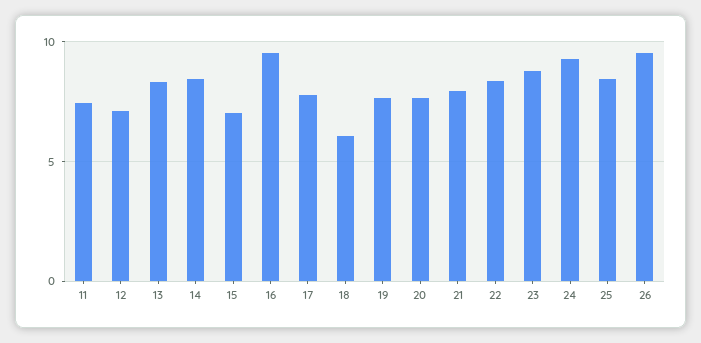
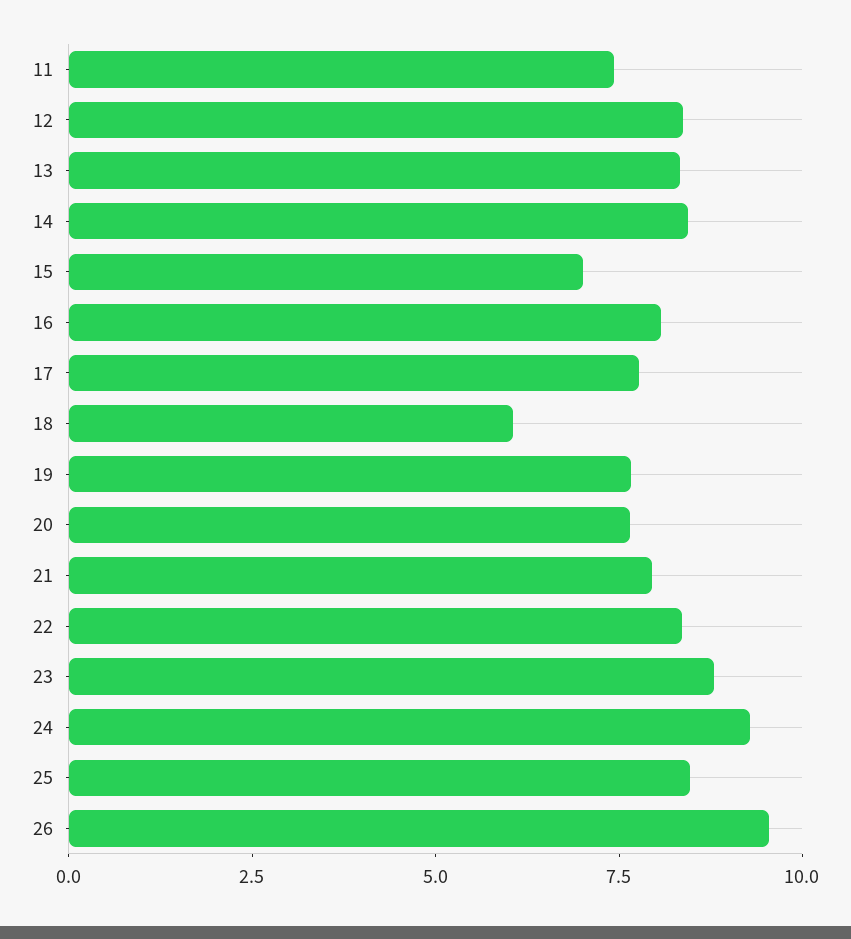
  {
    "11": 7.5,
-   "12": 7,
+   "12": 8.5,
    "13": 8.5,
    "14": 8.5,
    "15": 7,
-   "16": 9.5,
+   "16": 8,
    "17": 8,
    "18": 6,
    "19": 7.5,
    "20": 7.5,
    "21": 8,
    "22": 8.5,
    "23": 9,
    "24": 9.5,
    "25": 8.5,
    "26": 9.5
  }

